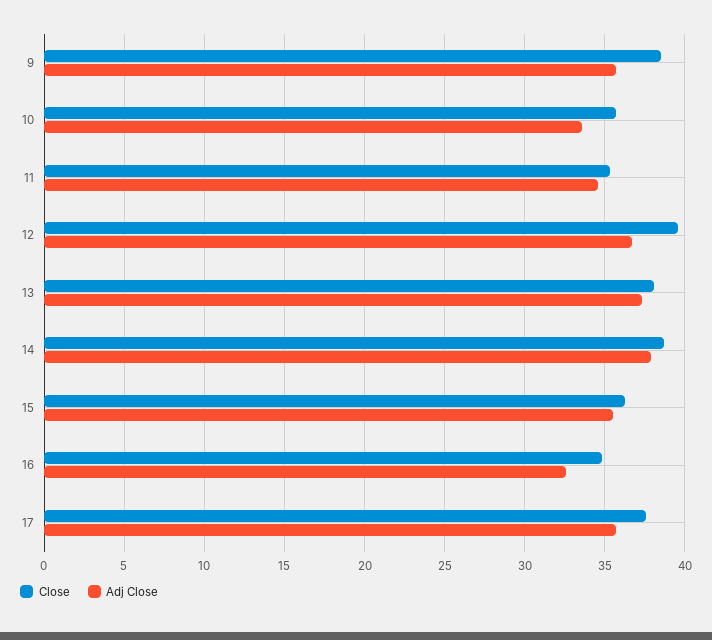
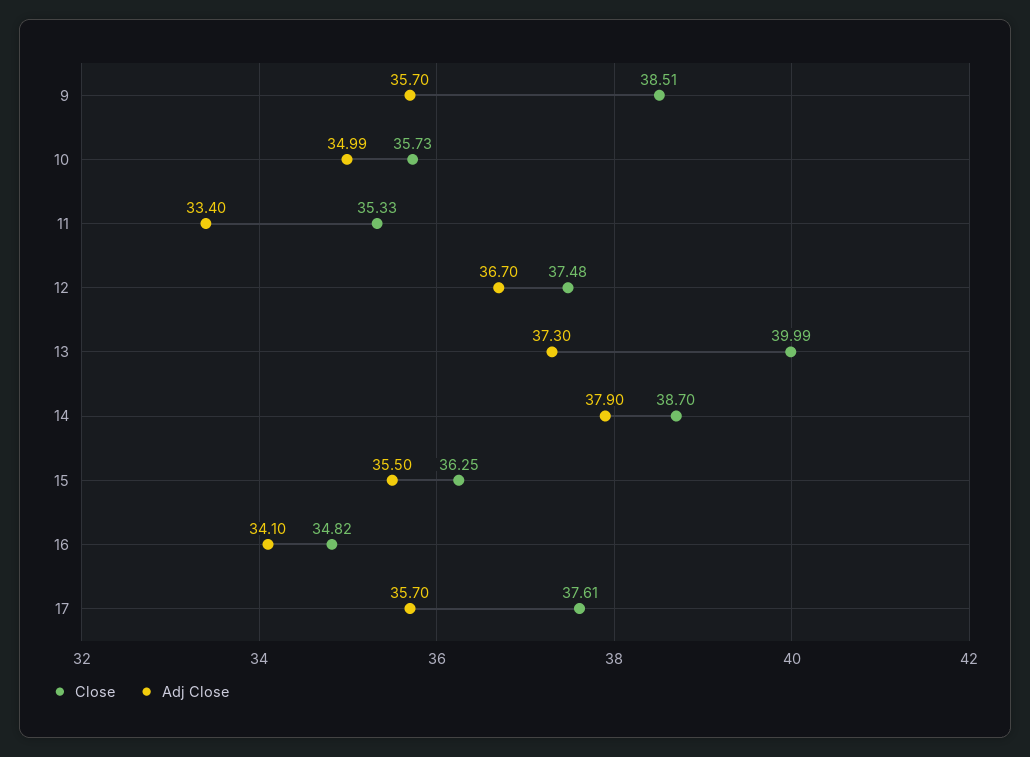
  {
    "Close": {
      "9": 38.51,
      "10": 35.73,
      "11": 35.33,
-     "12": 39.5,
+     "12": 37.48,
-     "13": 38,
+     "13": 39.99,
      "14": 38.7,
      "15": 36.25,
      "16": 34.82,
      "17": 37.61
    },
    "Adj Close": {
      "9": 35.7,
-     "10": 33.5,
+     "10": 34.99,
-     "11": 34.5,
+     "11": 33.4,
      "12": 36.7,
      "13": 37.3,
      "14": 37.9,
      "15": 35.5,
-     "16": 32.5,
+     "16": 34.1,
      "17": 35.7
    }
  }

